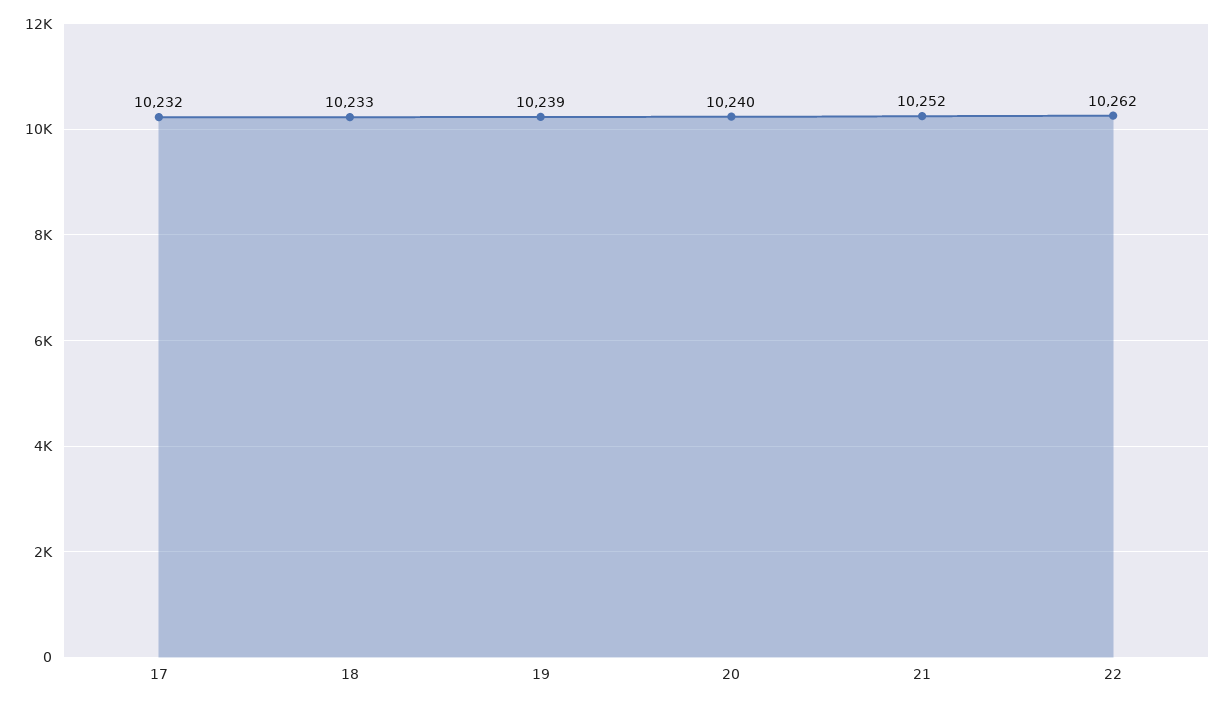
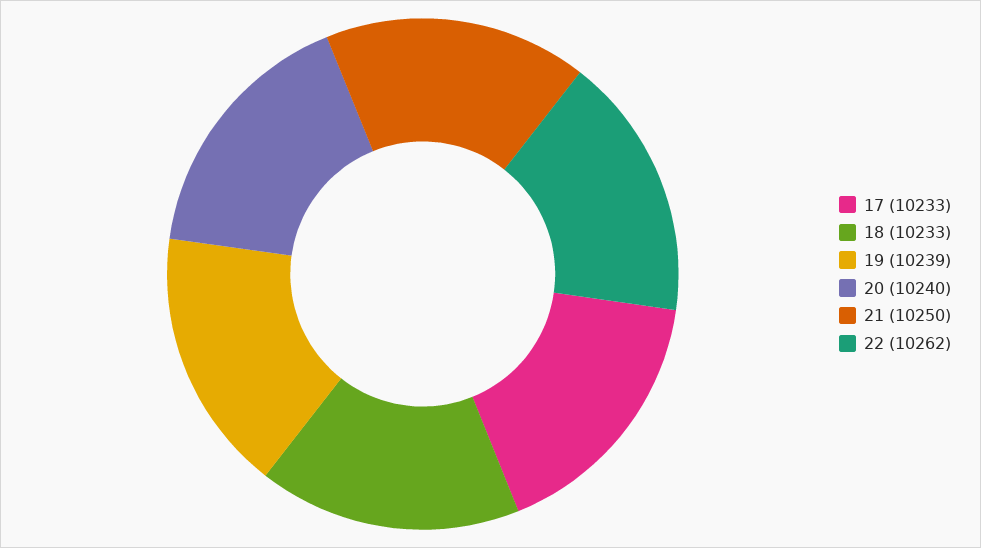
  {
-   "17": 10232,
+   "17": 10233,
    "18": 10233,
    "19": 10239,
    "20": 10240,
-   "21": 10252,
+   "21": 10250,
    "22": 10262
  }

